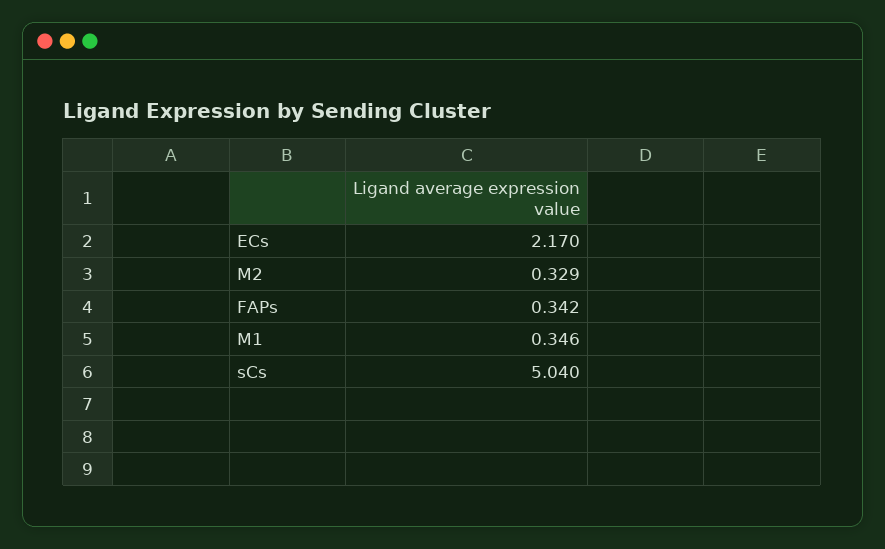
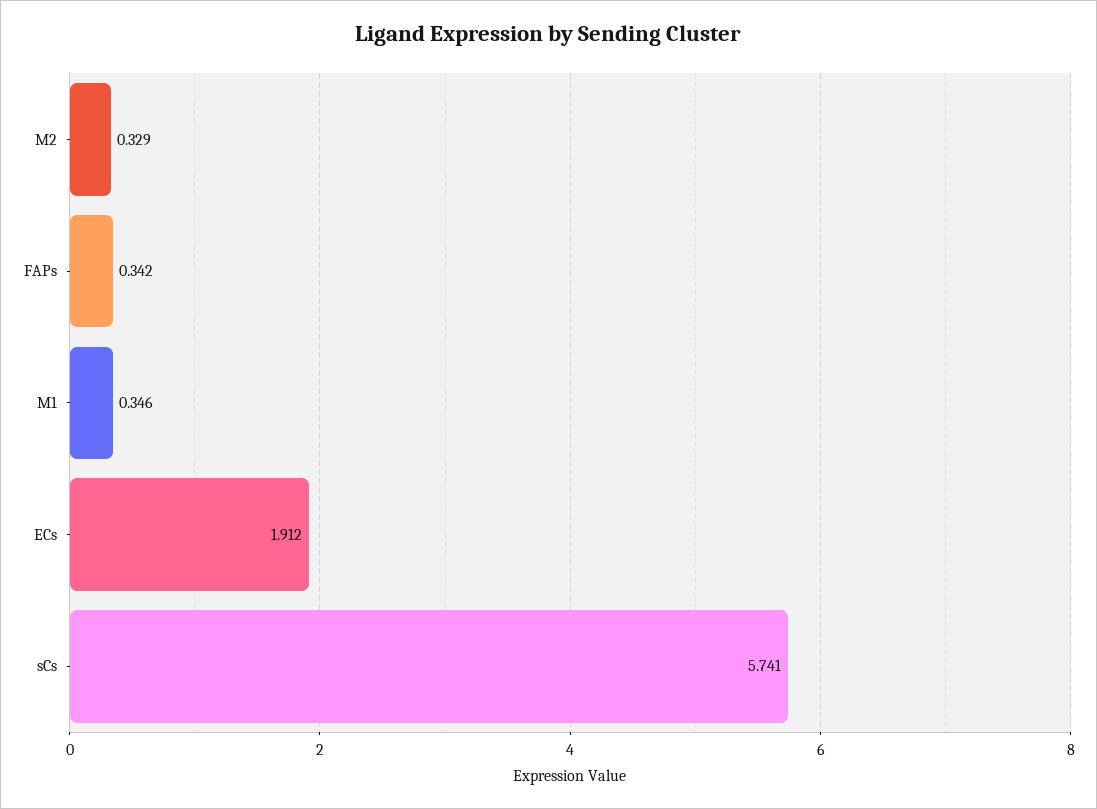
  {
-   "ECs": 2.17,
+   "ECs": 1.912,
    "M2": 0.329,
    "FAPs": 0.342,
    "M1": 0.346,
-   "sCs": 5.04
+   "sCs": 5.741
  }

